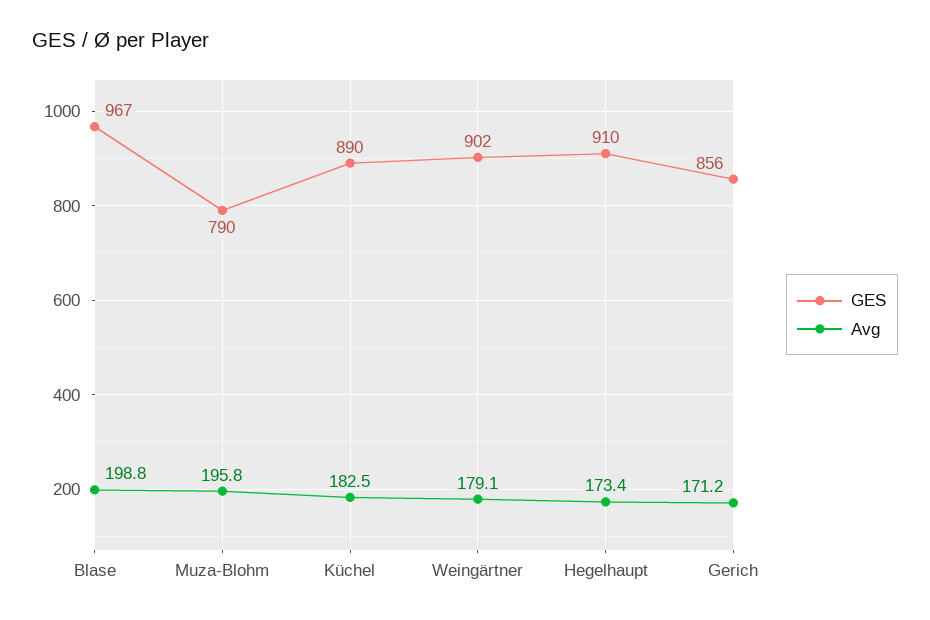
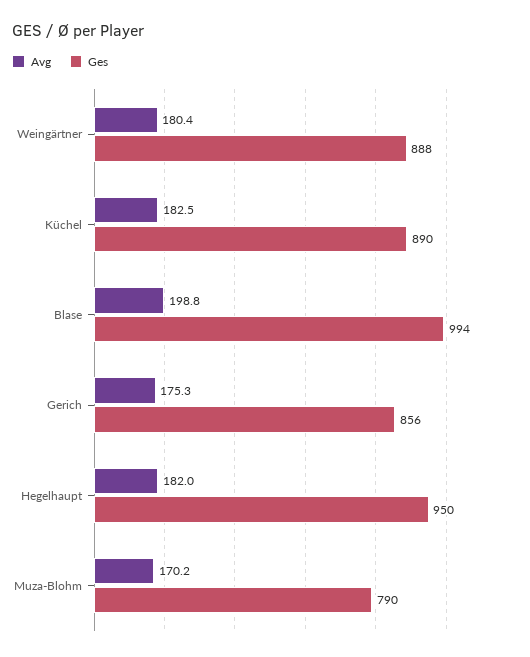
  {
    "GES": {
-     "Blase": 967,
+     "Blase": 994,
      "Muza-Blohm": 790,
      "Küchel": 890,
-     "Weingärtner": 902,
+     "Weingärtner": 888,
-     "Hegelhaupt": 910,
+     "Hegelhaupt": 950,
      "Gerich": 856
    },
    "Avg": {
      "Blase": 198.8,
-     "Muza-Blohm": 195.8,
+     "Muza-Blohm": 170.2,
      "Küchel": 182.5,
-     "Weingärtner": 179.1,
+     "Weingärtner": 180.4,
-     "Hegelhaupt": 173.4,
+     "Hegelhaupt": 182,
-     "Gerich": 171.2
+     "Gerich": 175.3
    }
  }

